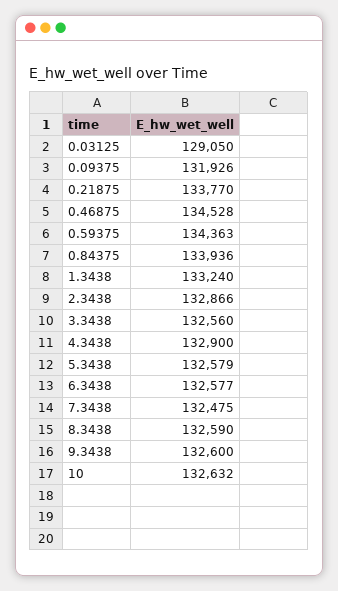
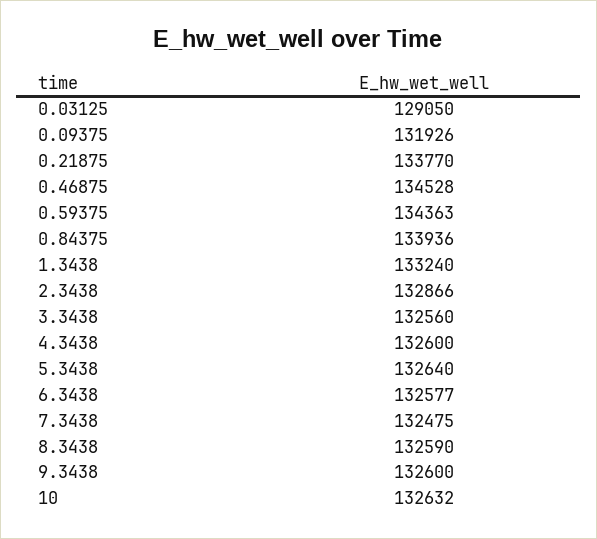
  {
    "0.03125": 129050,
    "0.09375": 131926,
    "0.21875": 133770,
    "0.46875": 134528,
    "0.59375": 134363,
    "0.84375": 133936,
    "1.3438": 133240,
    "2.3438": 132866,
    "3.3438": 132560,
-   "4.3438": 132900,
+   "4.3438": 132600,
-   "5.3438": 132579,
+   "5.3438": 132640,
    "6.3438": 132577,
    "7.3438": 132475,
    "8.3438": 132590,
    "9.3438": 132600,
    "10": 132632
  }

